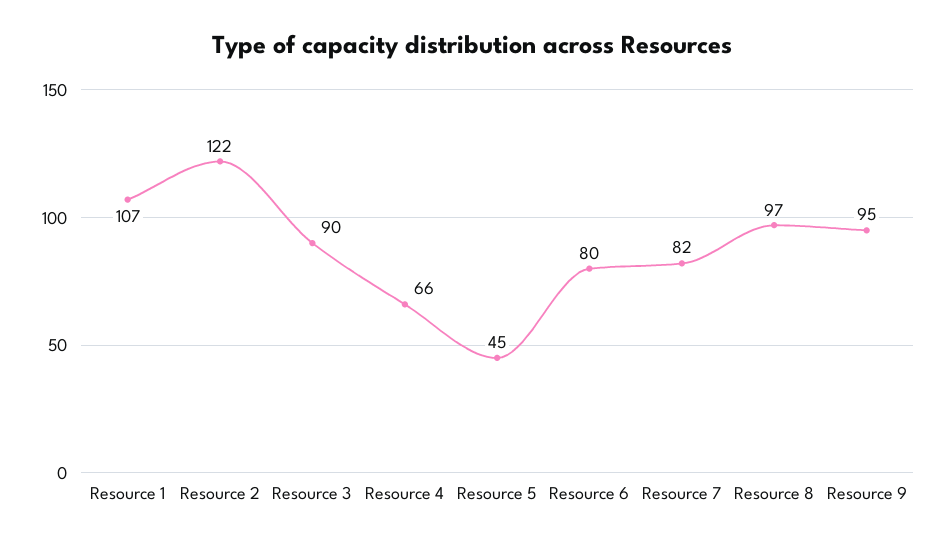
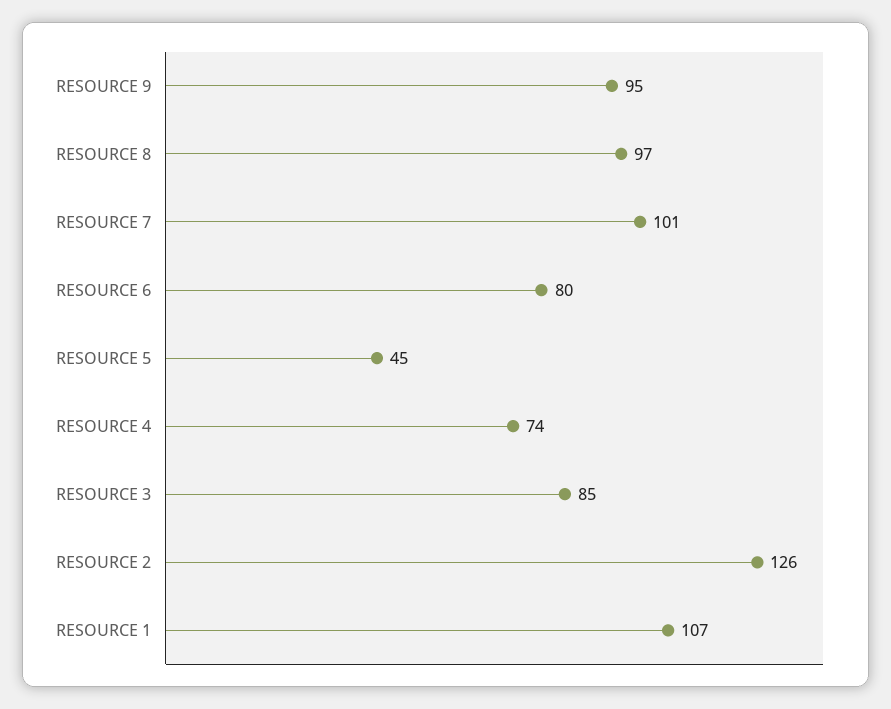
  {
    "Resource 1": 107,
-   "Resource 2": 122,
+   "Resource 2": 126,
-   "Resource 3": 90,
+   "Resource 3": 85,
-   "Resource 4": 66,
+   "Resource 4": 74,
    "Resource 5": 45,
    "Resource 6": 80,
-   "Resource 7": 82,
+   "Resource 7": 101,
    "Resource 8": 97,
    "Resource 9": 95
  }

